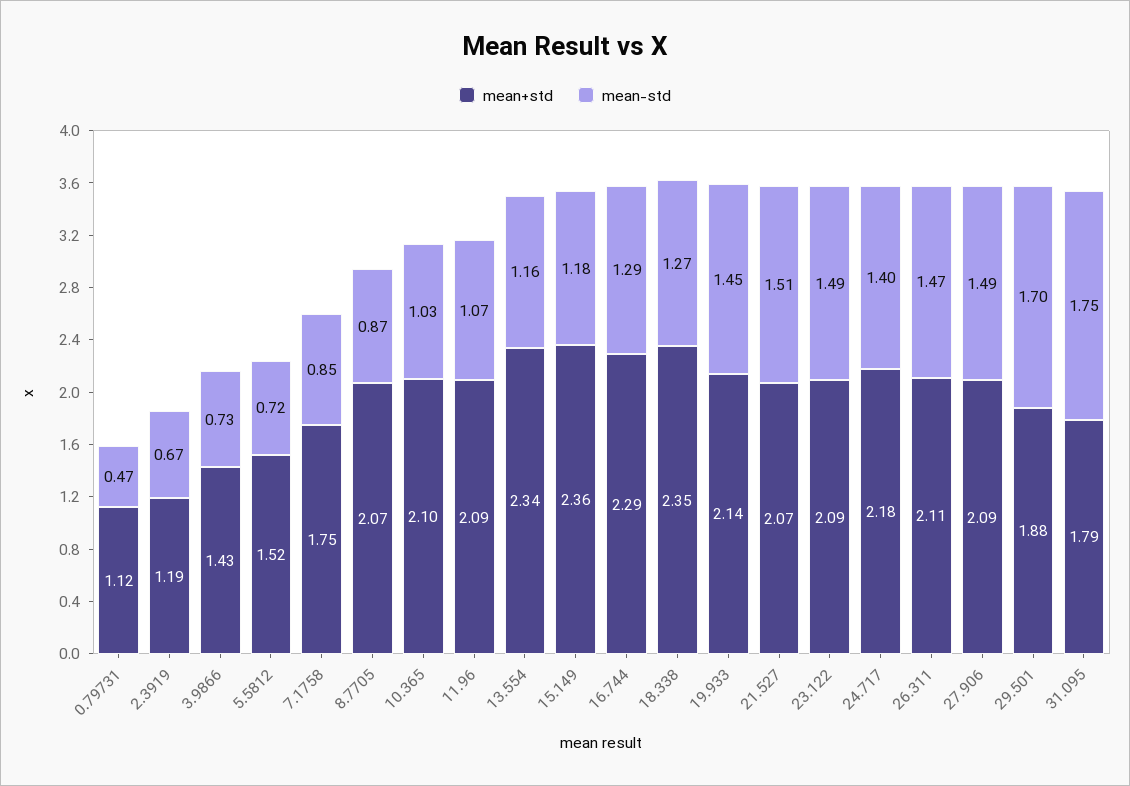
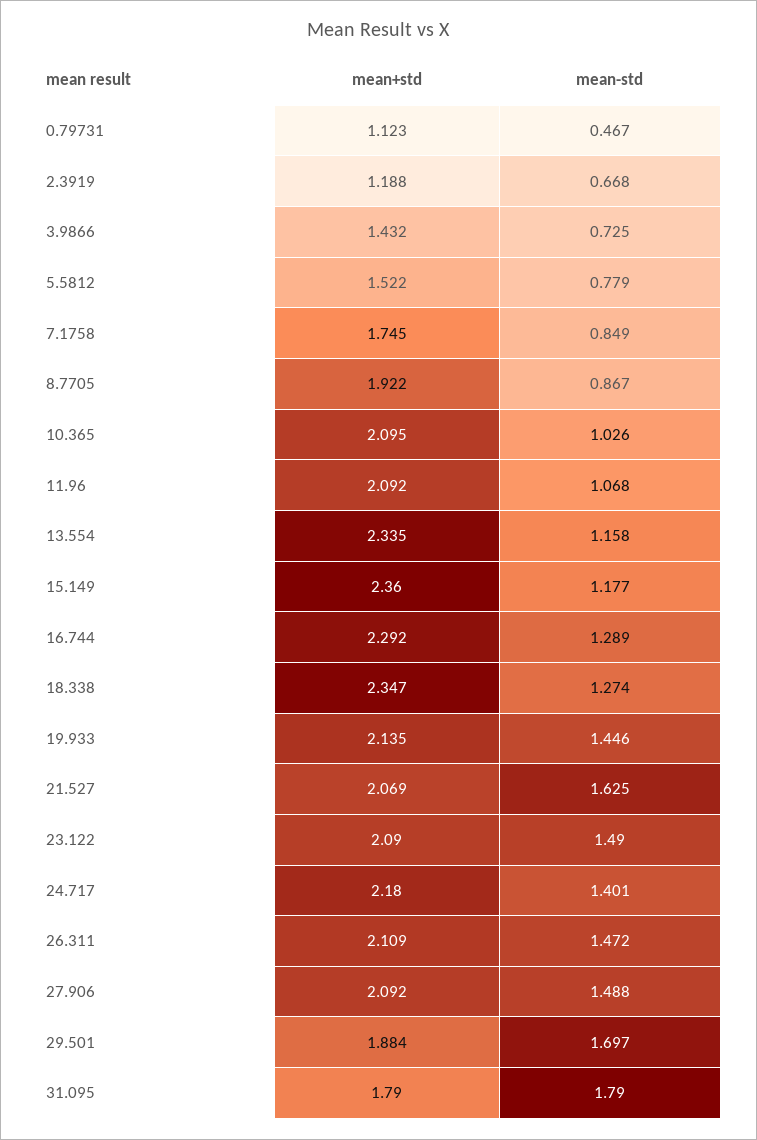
  {
    "mean+std": {
      "0.79731": 1.123,
      "2.3919": 1.188,
      "3.9866": 1.432,
      "5.5812": 1.522,
      "7.1758": 1.745,
-     "8.7705": 2.07,
+     "8.7705": 1.922,
      "10.365": 2.095,
      "11.96": 2.092,
      "13.554": 2.335,
      "15.149": 2.36,
      "16.744": 2.292,
      "18.338": 2.347,
      "19.933": 2.135,
      "21.527": 2.069,
      "23.122": 2.09,
      "24.717": 2.18,
      "26.311": 2.109,
      "27.906": 2.092,
      "29.501": 1.884,
      "31.095": 1.79
    },
    "mean-std": {
      "0.79731": 0.467,
      "2.3919": 0.668,
      "3.9866": 0.725,
-     "5.5812": 0.72,
+     "5.5812": 0.779,
      "7.1758": 0.849,
      "8.7705": 0.867,
      "10.365": 1.026,
      "11.96": 1.068,
      "13.554": 1.158,
      "15.149": 1.177,
      "16.744": 1.289,
      "18.338": 1.274,
      "19.933": 1.446,
-     "21.527": 1.51,
+     "21.527": 1.625,
      "23.122": 1.49,
      "24.717": 1.401,
      "26.311": 1.472,
      "27.906": 1.488,
      "29.501": 1.697,
-     "31.095": 1.75
+     "31.095": 1.79
    }
  }

